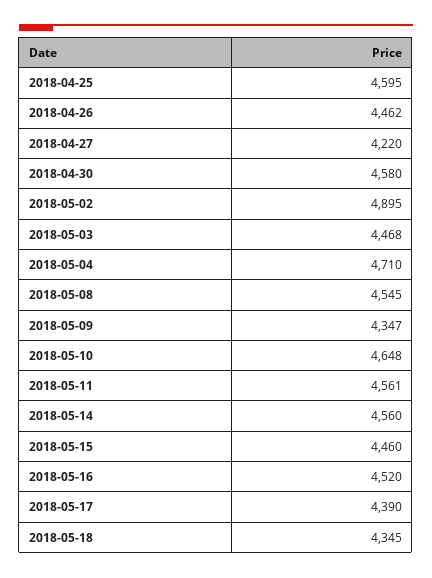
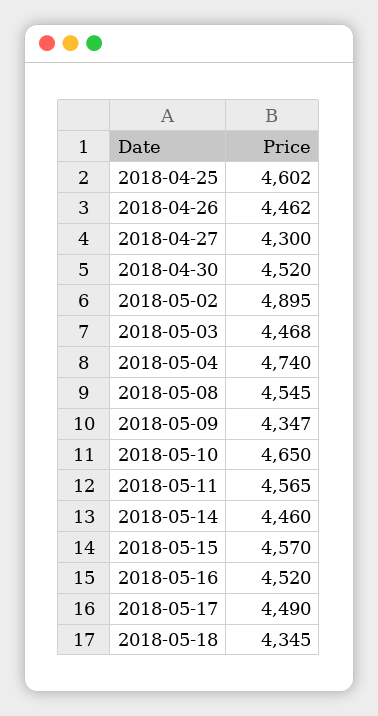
  {
-   "2018-04-25": 4595,
+   "2018-04-25": 4602,
    "2018-04-26": 4462,
-   "2018-04-27": 4220,
+   "2018-04-27": 4300,
-   "2018-04-30": 4580,
+   "2018-04-30": 4520,
    "2018-05-02": 4895,
    "2018-05-03": 4468,
-   "2018-05-04": 4710,
+   "2018-05-04": 4740,
    "2018-05-08": 4545,
    "2018-05-09": 4347,
-   "2018-05-10": 4648,
+   "2018-05-10": 4650,
-   "2018-05-11": 4561,
+   "2018-05-11": 4565,
-   "2018-05-14": 4560,
+   "2018-05-14": 4460,
-   "2018-05-15": 4460,
+   "2018-05-15": 4570,
    "2018-05-16": 4520,
-   "2018-05-17": 4390,
+   "2018-05-17": 4490,
    "2018-05-18": 4345
  }

